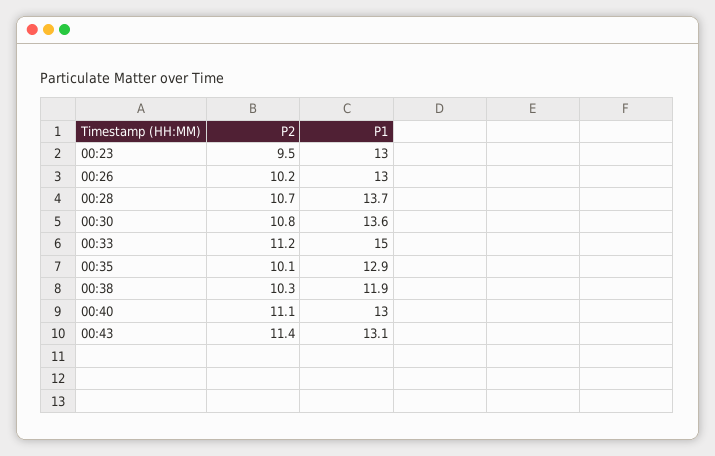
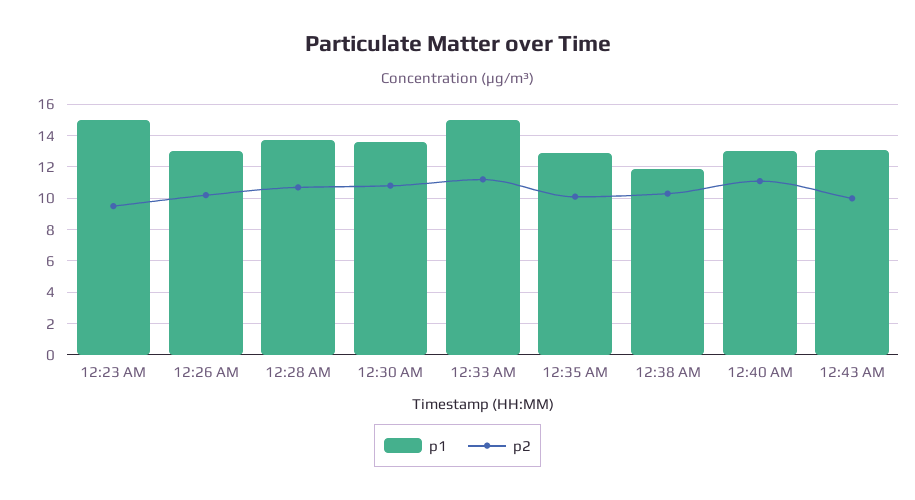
  {
    "P2": {
      "00:23": 9.5,
      "00:26": 10.2,
      "00:28": 10.7,
      "00:30": 10.8,
      "00:33": 11.2,
      "00:35": 10.1,
      "00:38": 10.3,
      "00:40": 11.1,
-     "00:43": 11.4
+     "00:43": 10
    },
    "P1": {
-     "00:23": 13,
+     "00:23": 15,
      "00:26": 13,
      "00:28": 13.7,
      "00:30": 13.6,
      "00:33": 15,
      "00:35": 12.9,
      "00:38": 11.9,
      "00:40": 13,
      "00:43": 13.1
    }
  }

